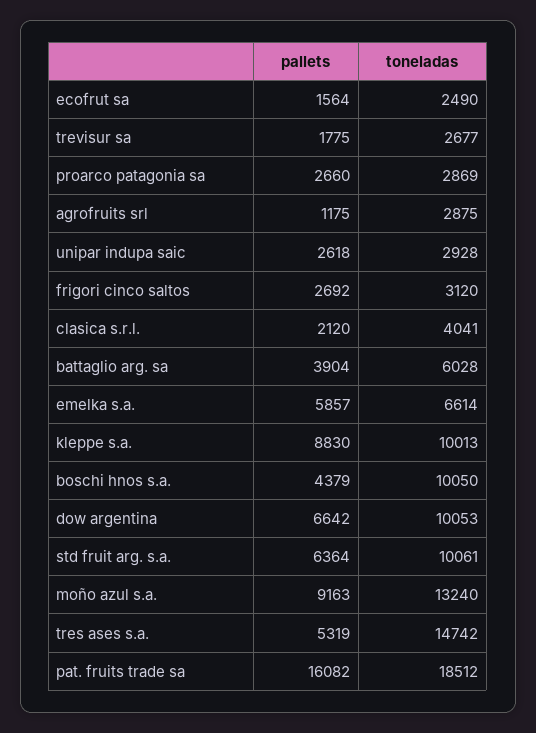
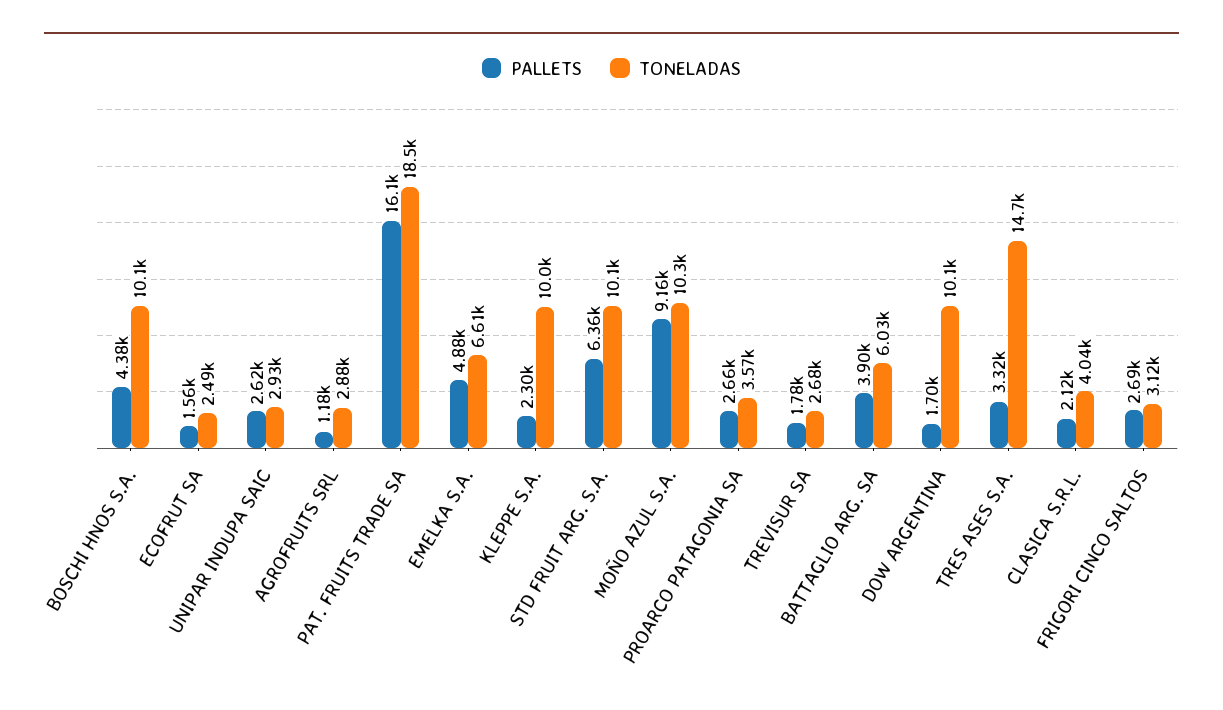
  {
    "pallets": {
      "ecofrut sa": 1564,
      "trevisur sa": 1775,
      "proarco patagonia sa": 2660,
      "agrofruits srl": 1175,
      "unipar indupa saic": 2618,
      "frigori cinco saltos": 2692,
      "clasica s.r.l.": 2120,
      "battaglio arg. sa": 3904,
-     "emelka s.a.": 5857,
+     "emelka s.a.": 4880,
-     "kleppe s.a.": 8830,
+     "kleppe s.a.": 2300,
      "boschi hnos s.a.": 4379,
-     "dow argentina": 6642,
+     "dow argentina": 1700,
      "std fruit arg. s.a.": 6364,
      "moño azul s.a.": 9163,
-     "tres ases s.a.": 5319,
+     "tres ases s.a.": 3320,
      "pat. fruits trade sa": 16082
    },
    "toneladas": {
      "ecofrut sa": 2490,
      "trevisur sa": 2677,
-     "proarco patagonia sa": 2869,
+     "proarco patagonia sa": 3570,
      "agrofruits srl": 2875,
      "unipar indupa saic": 2928,
      "frigori cinco saltos": 3120,
      "clasica s.r.l.": 4041,
      "battaglio arg. sa": 6028,
      "emelka s.a.": 6614,
      "kleppe s.a.": 10013,
      "boschi hnos s.a.": 10050,
      "dow argentina": 10053,
      "std fruit arg. s.a.": 10061,
-     "moño azul s.a.": 13240,
+     "moño azul s.a.": 10300,
      "tres ases s.a.": 14742,
      "pat. fruits trade sa": 18512
    }
  }

